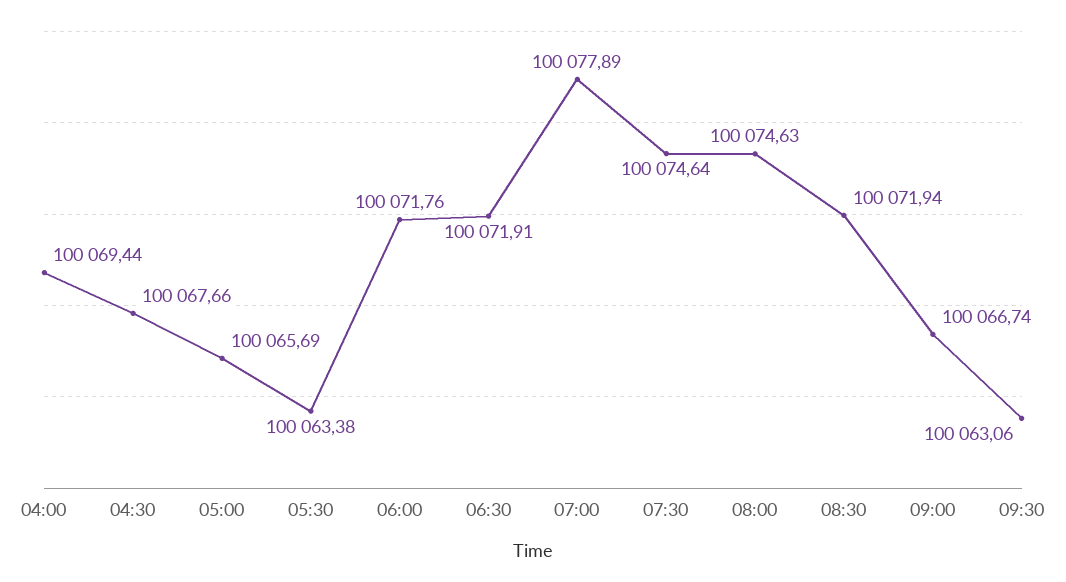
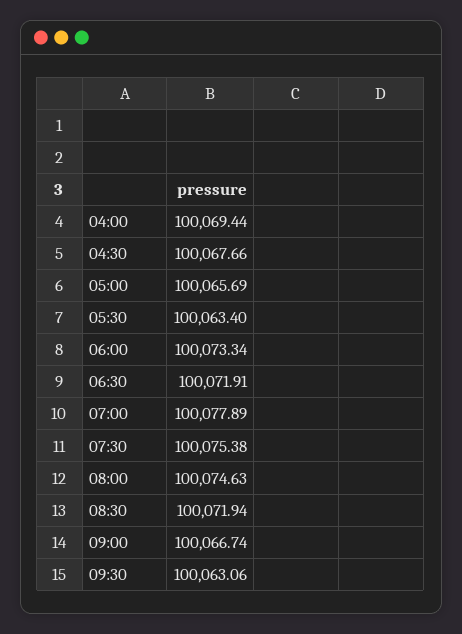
  {
    "04:00": 100069.44,
    "04:30": 100067.66,
    "05:00": 100065.69,
-   "05:30": 100063.38,
+   "05:30": 100063.4,
-   "06:00": 100071.76,
+   "06:00": 100073.34,
    "06:30": 100071.91,
    "07:00": 100077.89,
-   "07:30": 100074.64,
+   "07:30": 100075.38,
    "08:00": 100074.63,
    "08:30": 100071.94,
    "09:00": 100066.74,
    "09:30": 100063.06
  }

